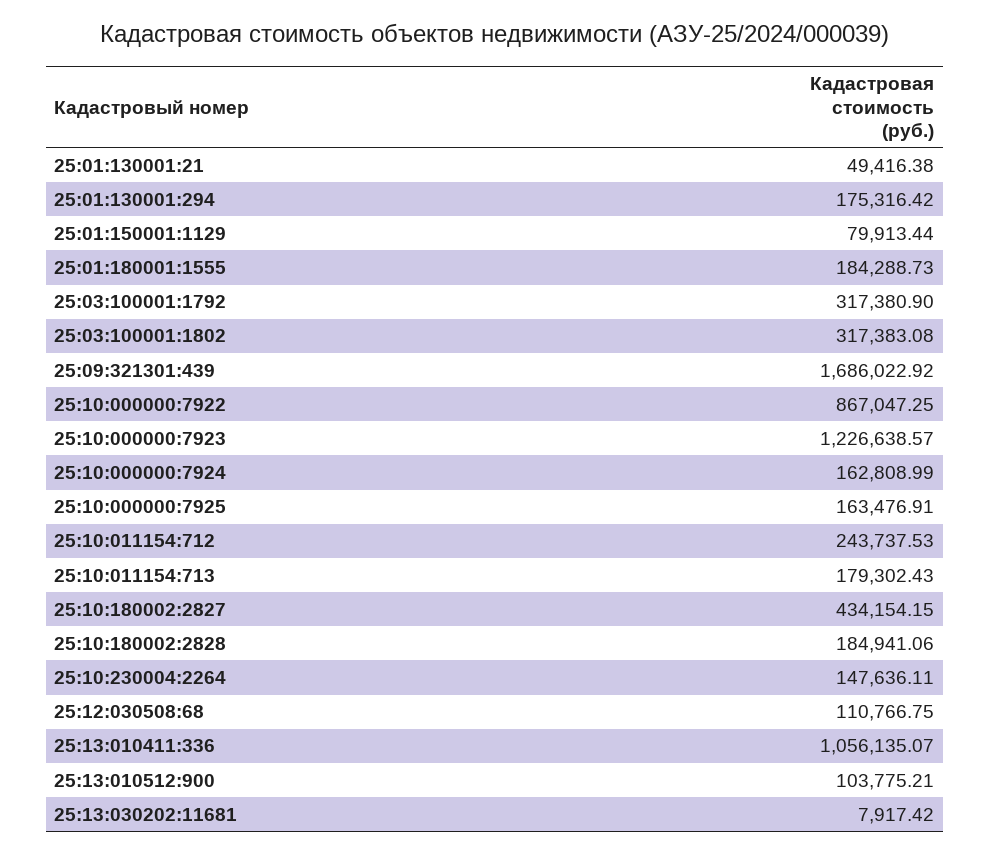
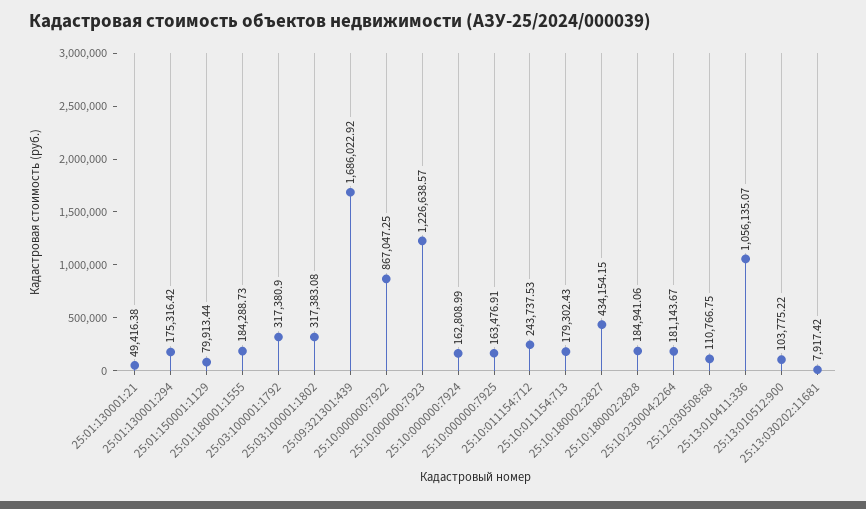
  {
    "25:01:130001:21": 49416.38,
    "25:01:130001:294": 175316.42,
    "25:01:150001:1129": 79913.44,
    "25:01:180001:1555": 184288.73,
    "25:03:100001:1792": 317380.9,
    "25:03:100001:1802": 317383.08,
    "25:09:321301:439": 1686022.92,
    "25:10:000000:7922": 867047.25,
    "25:10:000000:7923": 1226638.57,
    "25:10:000000:7924": 162808.99,
    "25:10:000000:7925": 163476.91,
    "25:10:011154:712": 243737.53,
    "25:10:011154:713": 179302.43,
    "25:10:180002:2827": 434154.15,
    "25:10:180002:2828": 184941.06,
-   "25:10:230004:2264": 147636.11,
+   "25:10:230004:2264": 181143.67,
    "25:12:030508:68": 110766.75,
    "25:13:010411:336": 1056135.07,
-   "25:13:010512:900": 103775.21,
+   "25:13:010512:900": 103775.22,
    "25:13:030202:11681": 7917.42
  }

